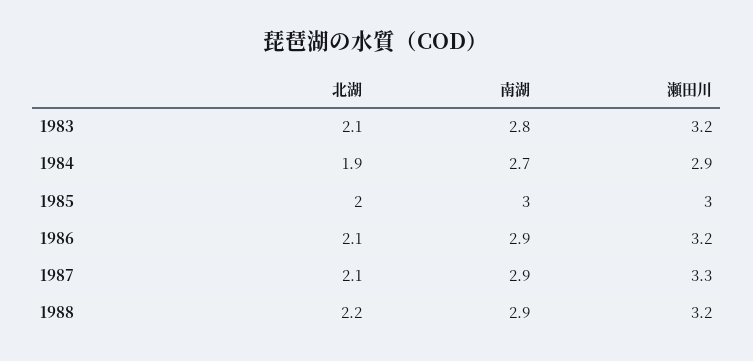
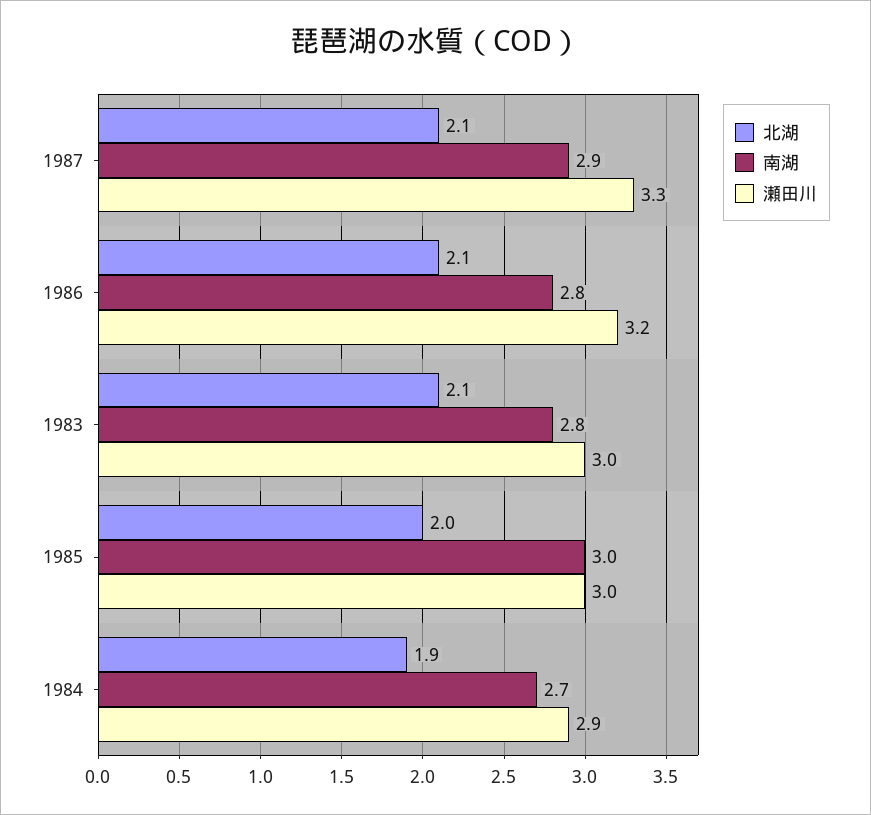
  {
    "北湖": {
      "1983": 2.1,
      "1984": 1.9,
      "1985": 2,
      "1986": 2.1,
-     "1987": 2.1,
+     "1987": 2.1
-     "1988": 2.2
    },
    "南湖": {
      "1983": 2.8,
      "1984": 2.7,
      "1985": 3,
-     "1986": 2.9,
+     "1986": 2.8,
-     "1987": 2.9,
+     "1987": 2.9
-     "1988": 2.9
    },
    "瀬田川": {
-     "1983": 3.2,
+     "1983": 3,
      "1984": 2.9,
      "1985": 3,
      "1986": 3.2,
-     "1987": 3.3,
+     "1987": 3.3
-     "1988": 3.2
    }
  }

